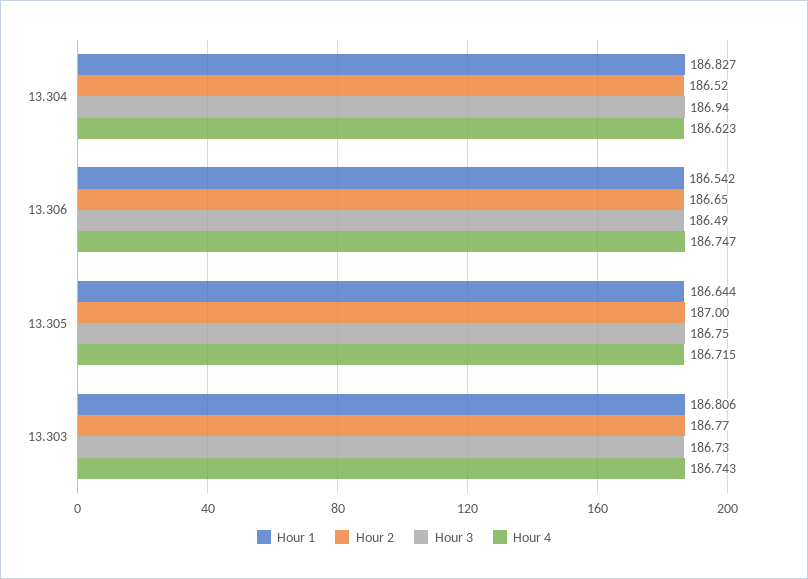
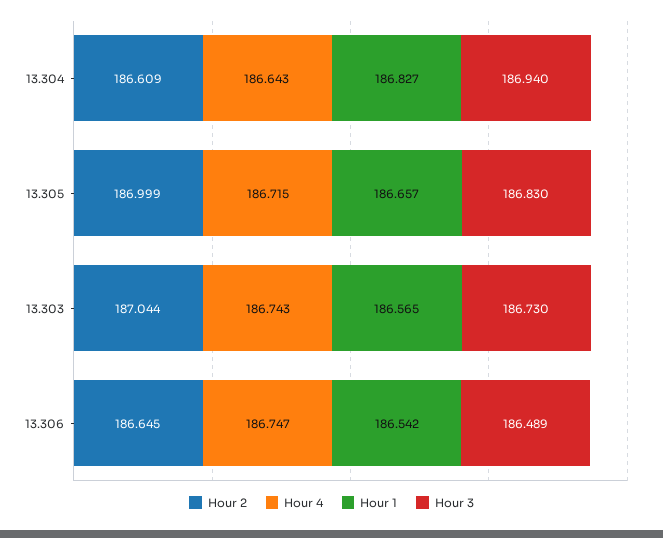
  {
    "Hour 1": {
      "13.304": 186.827,
      "13.306": 186.542,
-     "13.305": 186.644,
+     "13.305": 186.657,
-     "13.303": 186.806
+     "13.303": 186.565
    },
    "Hour 2": {
-     "13.304": 186.52,
+     "13.304": 186.609,
      "13.306": 186.645,
      "13.305": 186.999,
-     "13.303": 186.77
+     "13.303": 187.044
    },
    "Hour 3": {
      "13.304": 186.94,
      "13.306": 186.489,
-     "13.305": 186.75,
+     "13.305": 186.83,
      "13.303": 186.73
    },
    "Hour 4": {
-     "13.304": 186.623,
+     "13.304": 186.643,
      "13.306": 186.747,
      "13.305": 186.715,
      "13.303": 186.743
    }
  }

